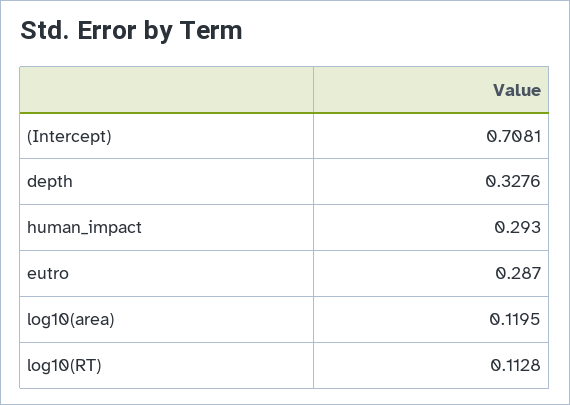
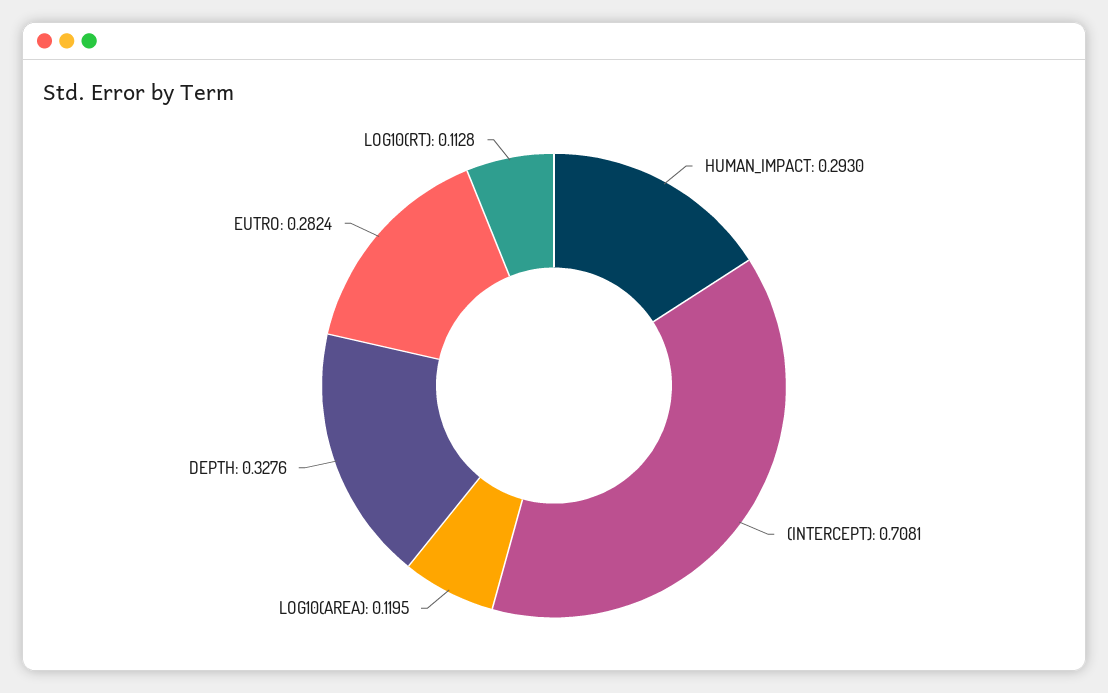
  {
    "(Intercept)": 0.7081,
    "depth": 0.3276,
    "human_impact": 0.293,
-   "eutro": 0.287,
+   "eutro": 0.2824,
    "log10(area)": 0.1195,
    "log10(RT)": 0.1128
  }

